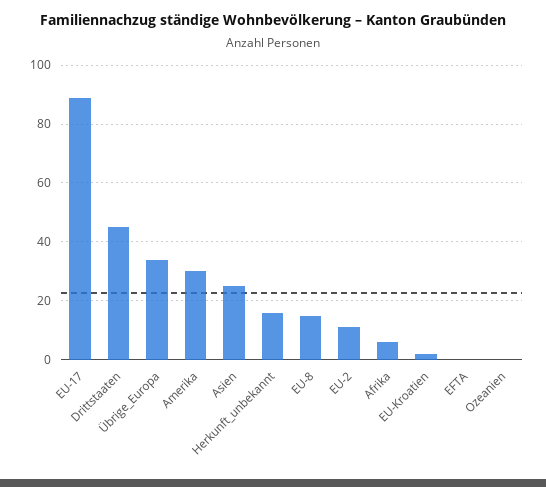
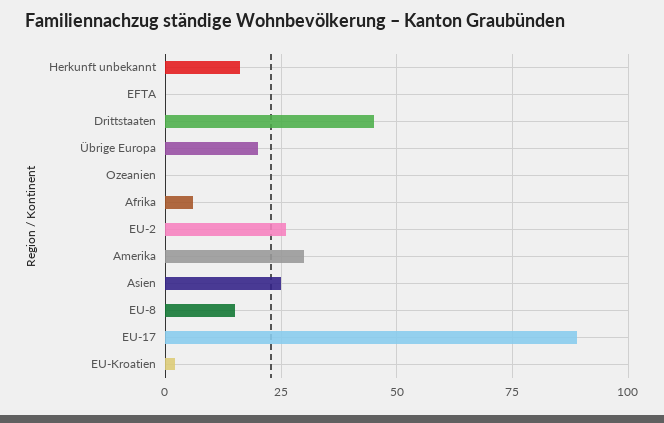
  {
    "EU-17": 90,
    "Drittstaaten": 45,
-   "Übrige_Europa": 35,
+   "Übrige_Europa": 20,
    "Amerika": 30,
    "Asien": 25,
    "Herkunft_unbekannt": 15,
    "EU-8": 15,
-   "EU-2": 10,
+   "EU-2": 25,
    "Afrika": 5,
    "EU-Kroatien": 0,
    "EFTA": 0,
    "Ozeanien": 0
  }

